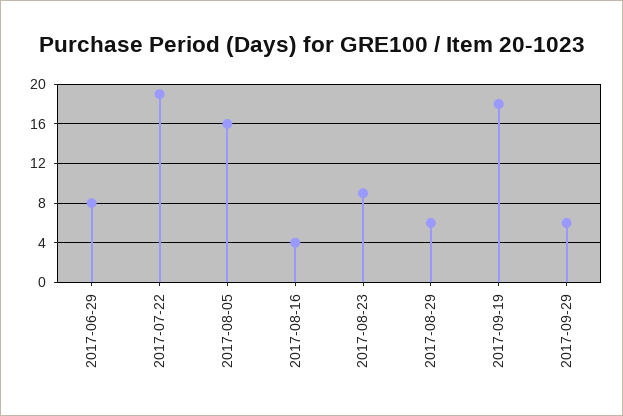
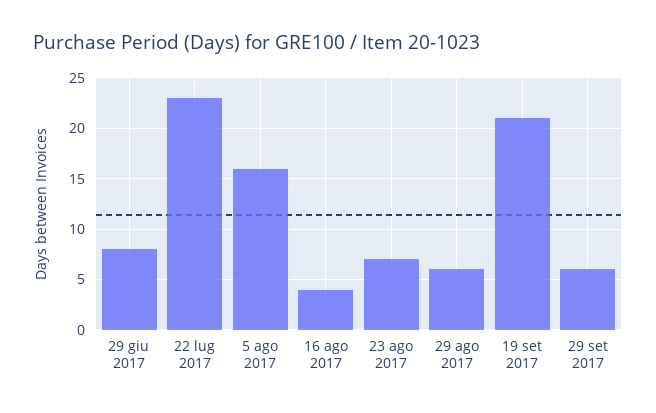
  {
    "2017-06-29": 8,
-   "2017-07-22": 19,
+   "2017-07-22": 23,
    "2017-08-05": 16,
    "2017-08-16": 4,
-   "2017-08-23": 9,
+   "2017-08-23": 7,
    "2017-08-29": 6,
-   "2017-09-19": 18,
+   "2017-09-19": 21,
    "2017-09-29": 6
  }

